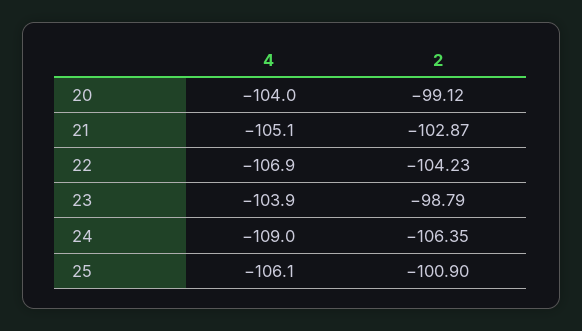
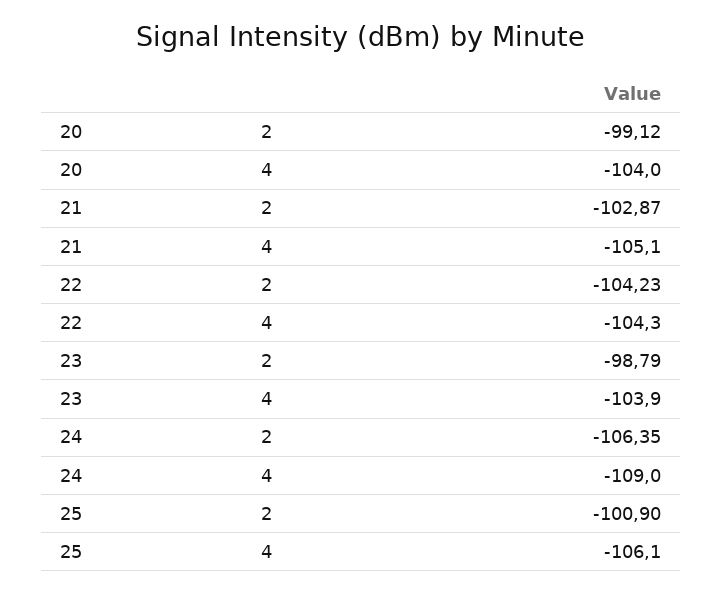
  {
    "4": {
      "20": -104,
      "21": -105.1,
-     "22": -106.9,
+     "22": -104.3,
      "23": -103.9,
      "24": -109,
      "25": -106.1
    },
    "2": {
      "20": -99.12,
      "21": -102.87,
      "22": -104.23,
      "23": -98.79,
      "24": -106.35,
      "25": -100.9
    }
  }

